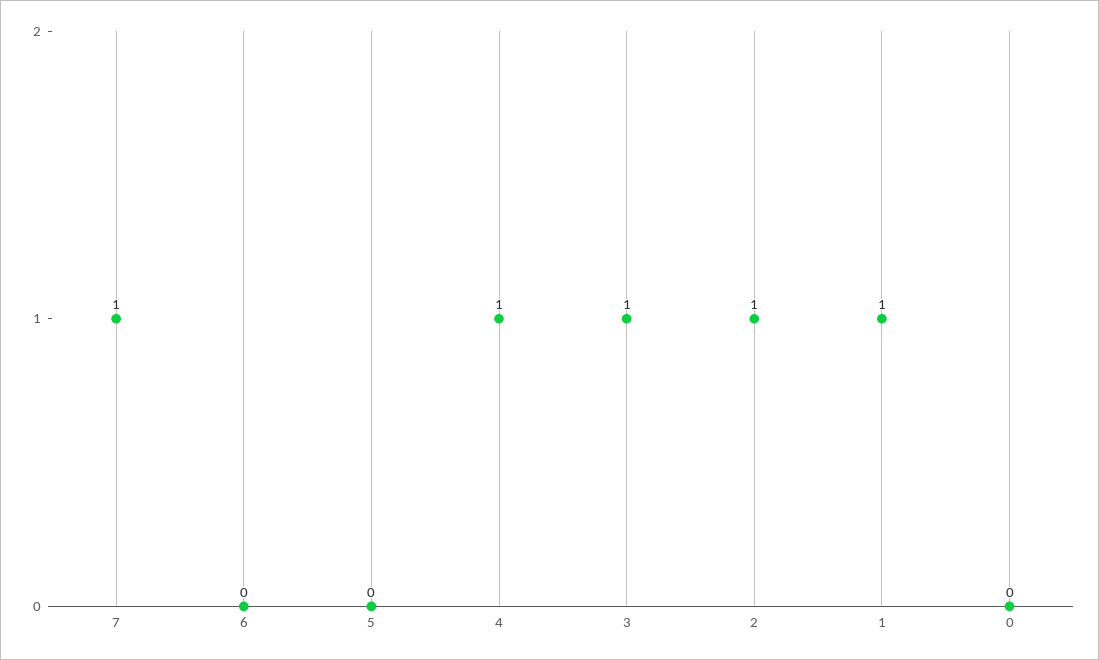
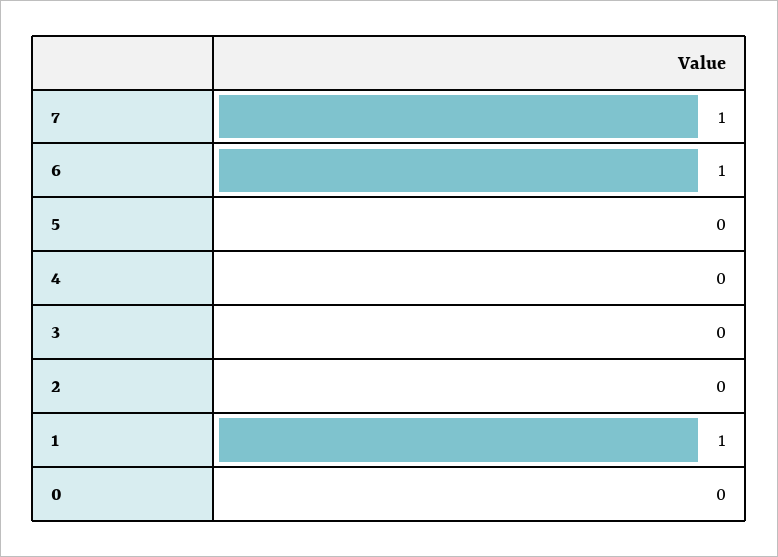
  {
    "7": 1,
-   "6": 0,
+   "6": 1,
    "5": 0,
-   "4": 1,
+   "4": 0,
-   "3": 1,
+   "3": 0,
-   "2": 1,
+   "2": 0,
    "1": 1,
    "0": 0
  }

